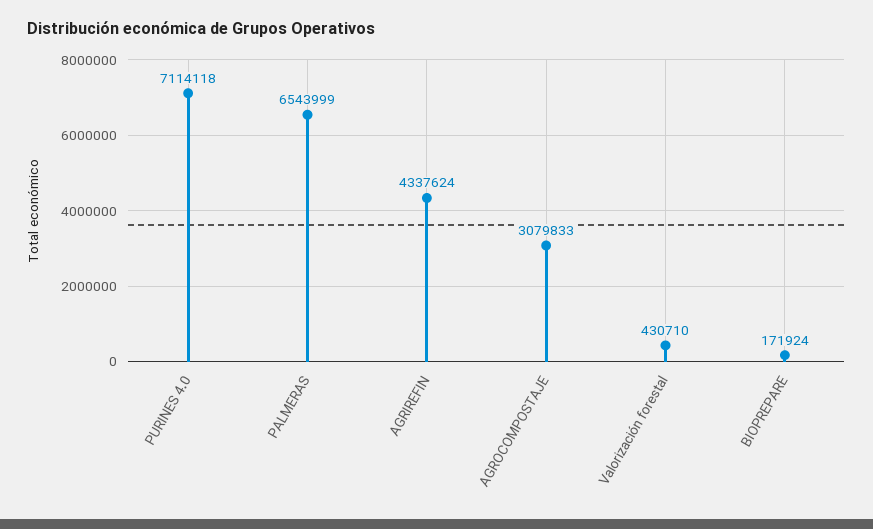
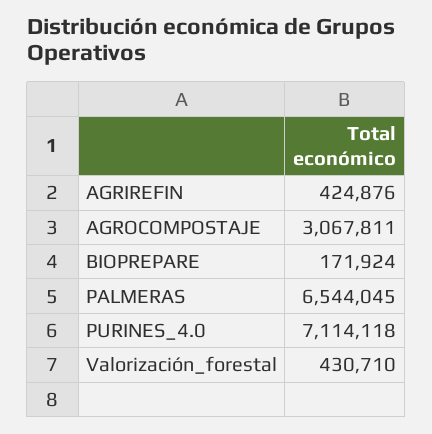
  {
    "PURINES 4.0": 7114118,
-   "PALMERAS": 6543999,
+   "PALMERAS": 6544045,
-   "AGRIREFIN": 4337624,
+   "AGRIREFIN": 424876,
-   "AGROCOMPOSTAJE": 3079833,
+   "AGROCOMPOSTAJE": 3067811,
    "Valorización forestal": 430710,
    "BIOPREPARE": 171924
  }

